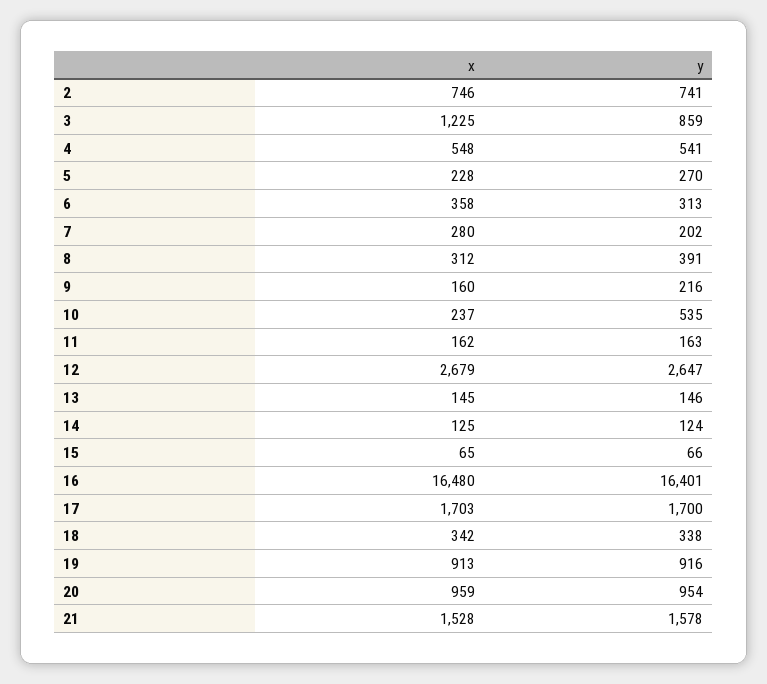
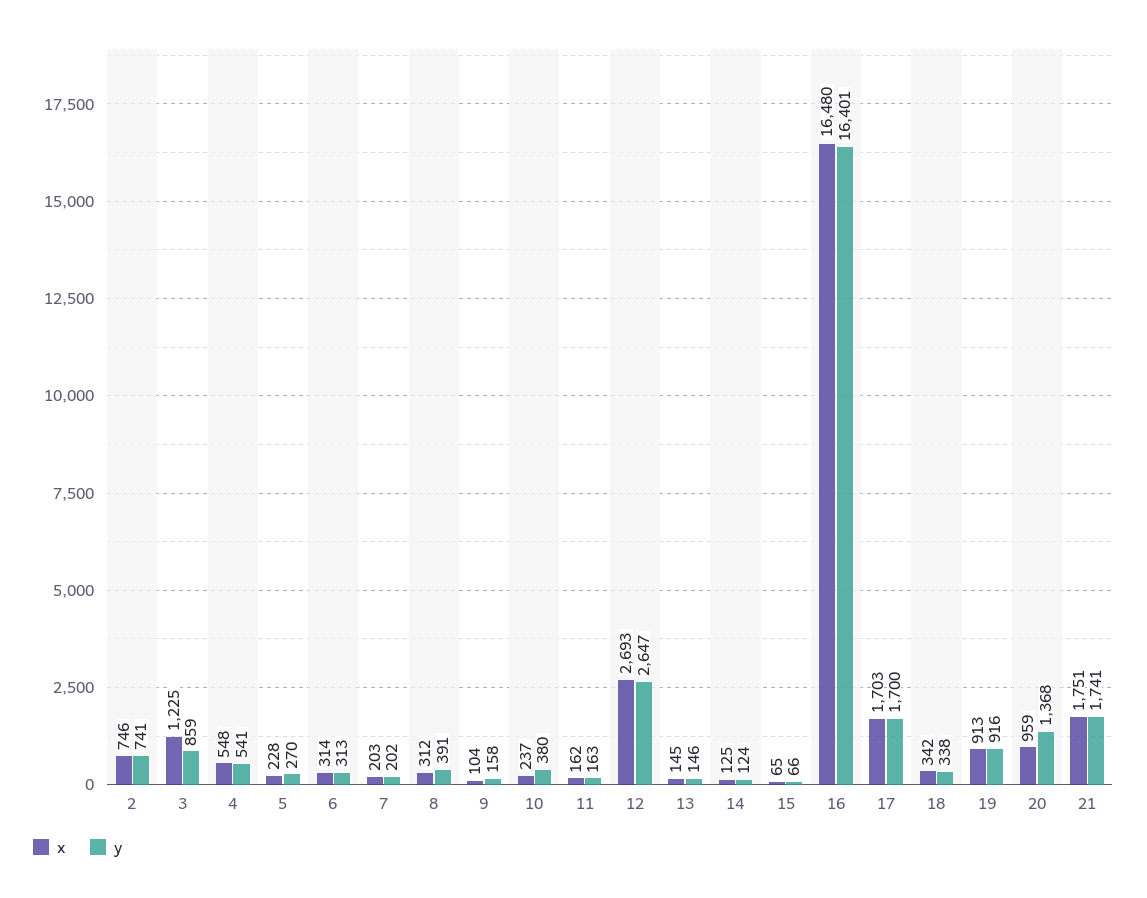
  {
    "x": {
      "2": 746,
      "3": 1225,
      "4": 548,
      "5": 228,
-     "6": 358,
+     "6": 314,
-     "7": 280,
+     "7": 203,
      "8": 312,
-     "9": 160,
+     "9": 104,
      "10": 237,
      "11": 162,
-     "12": 2679,
+     "12": 2693,
      "13": 145,
      "14": 125,
      "15": 65,
      "16": 16480,
      "17": 1703,
      "18": 342,
      "19": 913,
      "20": 959,
-     "21": 1528
+     "21": 1751
    },
    "y": {
      "2": 741,
      "3": 859,
      "4": 541,
      "5": 270,
      "6": 313,
      "7": 202,
      "8": 391,
-     "9": 216,
+     "9": 158,
-     "10": 535,
+     "10": 380,
      "11": 163,
      "12": 2647,
      "13": 146,
      "14": 124,
      "15": 66,
      "16": 16401,
      "17": 1700,
      "18": 338,
      "19": 916,
-     "20": 954,
+     "20": 1368,
-     "21": 1578
+     "21": 1741
    }
  }

